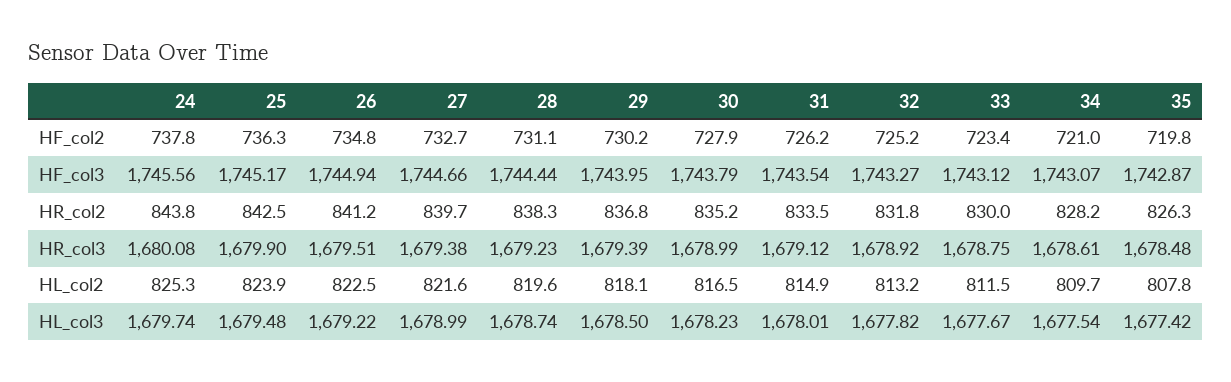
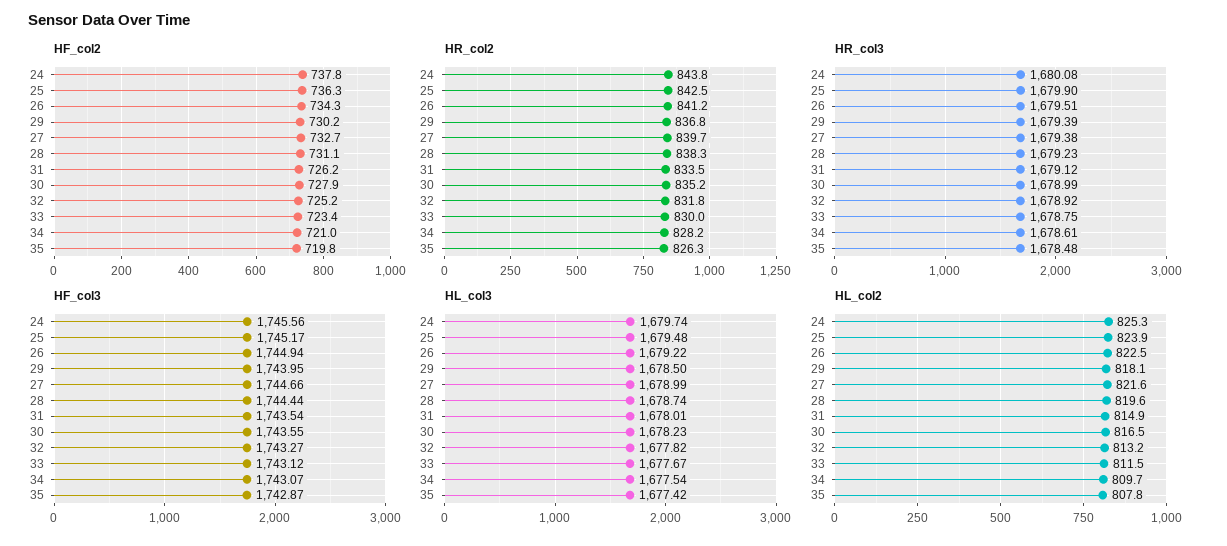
  {
    "HF_col2": {
      "24": 737.8,
      "25": 736.3,
-     "26": 734.8,
+     "26": 734.3,
      "27": 732.7,
      "28": 731.1,
      "29": 730.2,
      "30": 727.9,
      "31": 726.2,
      "32": 725.2,
      "33": 723.4,
      "34": 721,
      "35": 719.8
    },
    "HF_col3": {
      "24": 1745.56,
      "25": 1745.17,
      "26": 1744.94,
      "27": 1744.66,
      "28": 1744.44,
      "29": 1743.95,
-     "30": 1743.79,
+     "30": 1743.55,
      "31": 1743.54,
      "32": 1743.27,
      "33": 1743.12,
      "34": 1743.07,
      "35": 1742.87
    },
    "HR_col2": {
      "24": 843.8,
      "25": 842.5,
      "26": 841.2,
      "27": 839.7,
      "28": 838.3,
      "29": 836.8,
      "30": 835.2,
      "31": 833.5,
      "32": 831.8,
      "33": 830,
      "34": 828.2,
      "35": 826.3
    },
    "HR_col3": {
      "24": 1680.08,
      "25": 1679.9,
      "26": 1679.51,
      "27": 1679.38,
      "28": 1679.23,
      "29": 1679.39,
      "30": 1678.99,
      "31": 1679.12,
      "32": 1678.92,
      "33": 1678.75,
      "34": 1678.61,
      "35": 1678.48
    },
    "HL_col2": {
      "24": 825.3,
      "25": 823.9,
      "26": 822.5,
      "27": 821.6,
      "28": 819.6,
      "29": 818.1,
      "30": 816.5,
      "31": 814.9,
      "32": 813.2,
      "33": 811.5,
      "34": 809.7,
      "35": 807.8
    },
    "HL_col3": {
      "24": 1679.74,
      "25": 1679.48,
      "26": 1679.22,
      "27": 1678.99,
      "28": 1678.74,
      "29": 1678.5,
      "30": 1678.23,
      "31": 1678.01,
      "32": 1677.82,
      "33": 1677.67,
      "34": 1677.54,
      "35": 1677.42
    }
  }

